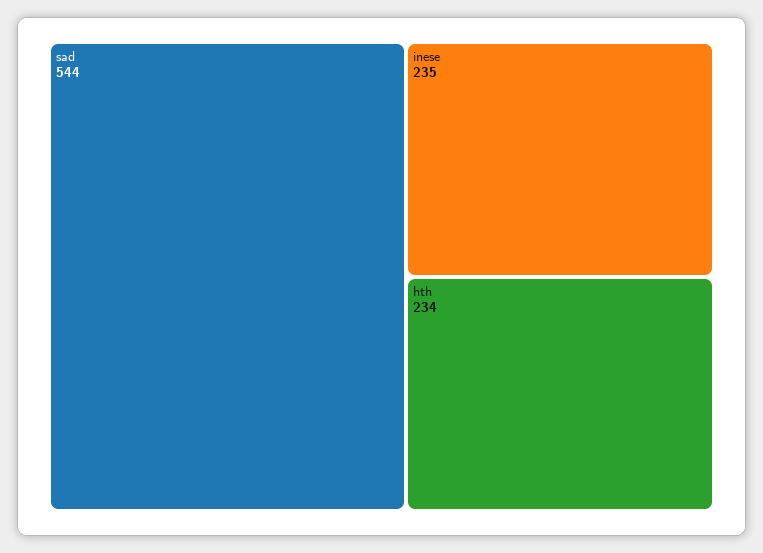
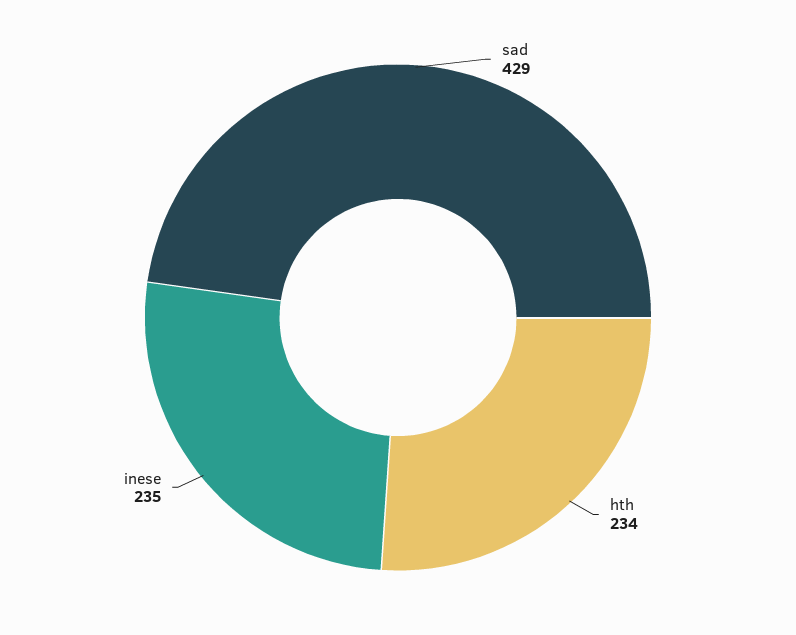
  {
-   "sad": 544,
+   "sad": 429,
    "inese": 235,
    "hth": 234
  }

